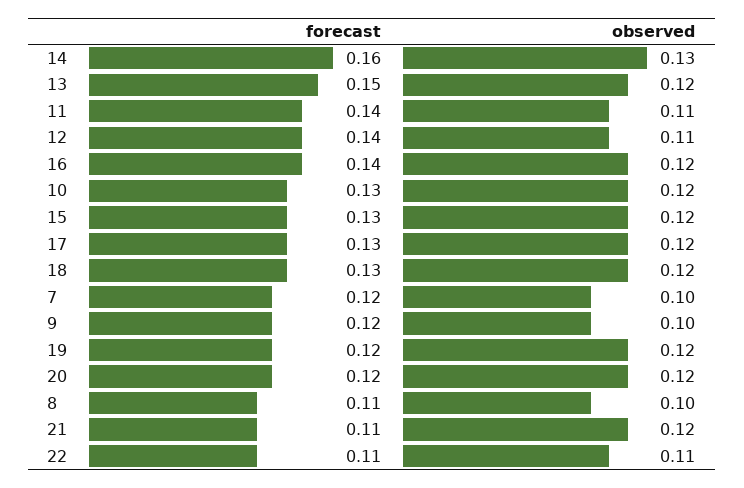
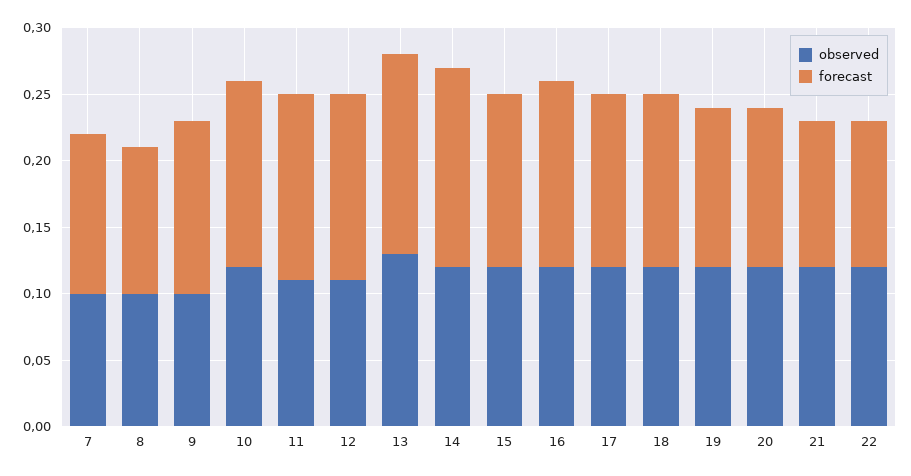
  {
    "forecast": {
-     "14": 0.16,
+     "14": 0.15,
      "13": 0.15,
      "11": 0.14,
      "12": 0.14,
      "16": 0.14,
-     "10": 0.13,
+     "10": 0.14,
      "15": 0.13,
      "17": 0.13,
      "18": 0.13,
      "7": 0.12,
-     "9": 0.12,
+     "9": 0.13,
      "19": 0.12,
      "20": 0.12,
      "8": 0.11,
      "21": 0.11,
      "22": 0.11
    },
    "observed": {
-     "14": 0.13,
+     "14": 0.12,
-     "13": 0.12,
+     "13": 0.13,
      "11": 0.11,
      "12": 0.11,
      "16": 0.12,
      "10": 0.12,
      "15": 0.12,
      "17": 0.12,
      "18": 0.12,
      "7": 0.1,
      "9": 0.1,
      "19": 0.12,
      "20": 0.12,
      "8": 0.1,
      "21": 0.12,
-     "22": 0.11
+     "22": 0.12
    }
  }

